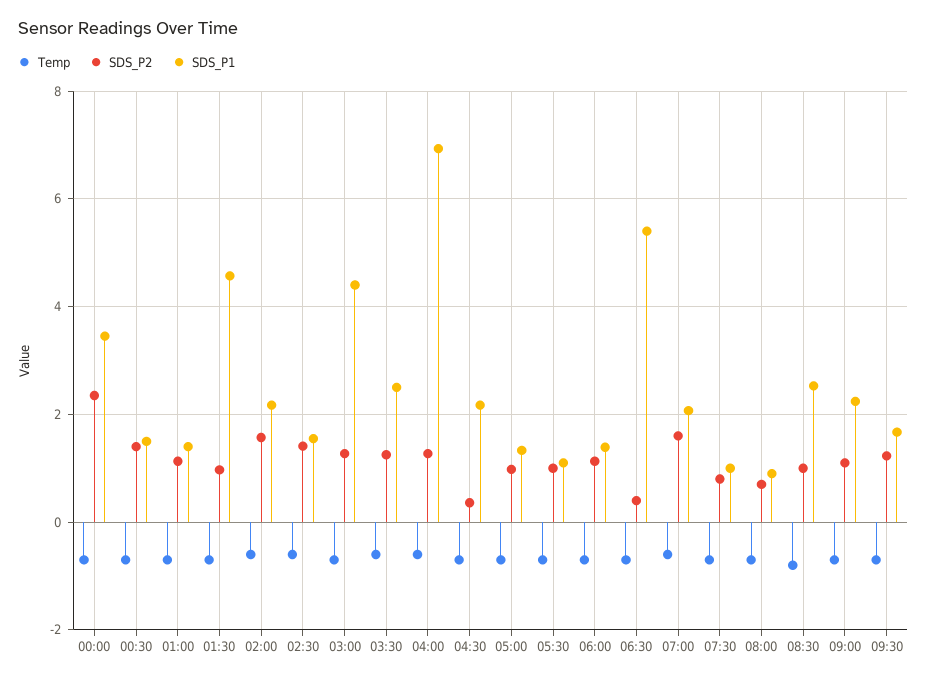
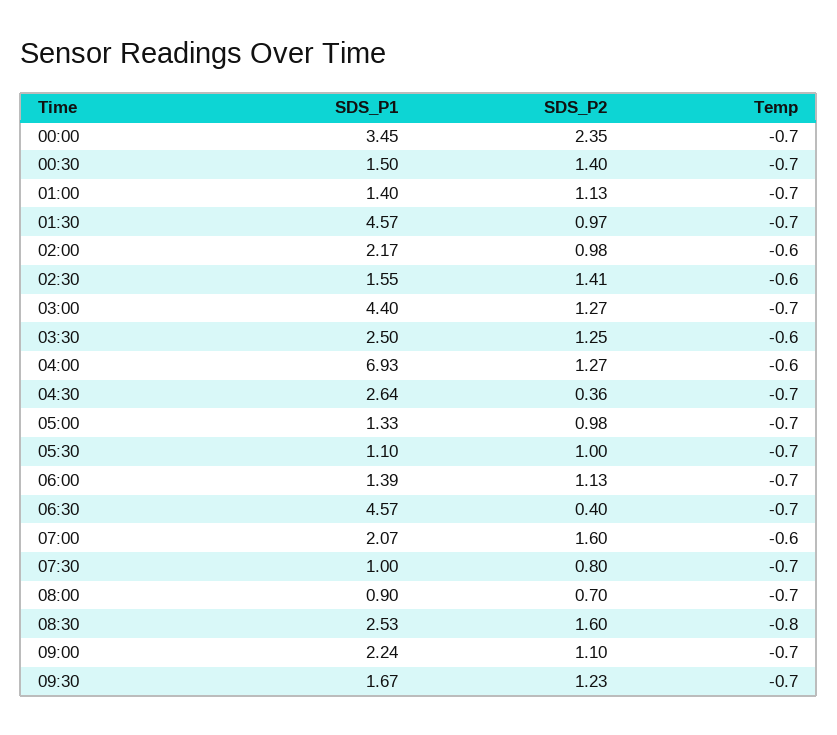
  {
    "Temp": {
      "00:00": -0.7,
      "00:30": -0.7,
      "01:00": -0.7,
      "01:30": -0.7,
      "02:00": -0.6,
      "02:30": -0.6,
      "03:00": -0.7,
      "03:30": -0.6,
      "04:00": -0.6,
      "04:30": -0.7,
      "05:00": -0.7,
      "05:30": -0.7,
      "06:00": -0.7,
      "06:30": -0.7,
      "07:00": -0.6,
      "07:30": -0.7,
      "08:00": -0.7,
      "08:30": -0.8,
      "09:00": -0.7,
      "09:30": -0.7
    },
    "SDS_P2": {
      "00:00": 2.35,
      "00:30": 1.4,
      "01:00": 1.13,
      "01:30": 0.97,
-     "02:00": 1.6,
+     "02:00": 0.98,
      "02:30": 1.41,
      "03:00": 1.27,
      "03:30": 1.25,
      "04:00": 1.27,
      "04:30": 0.36,
      "05:00": 0.98,
      "05:30": 1,
      "06:00": 1.13,
      "06:30": 0.4,
      "07:00": 1.6,
      "07:30": 0.8,
      "08:00": 0.7,
-     "08:30": 1,
+     "08:30": 1.6,
      "09:00": 1.1,
      "09:30": 1.23
    },
    "SDS_P1": {
      "00:00": 3.45,
      "00:30": 1.5,
      "01:00": 1.4,
      "01:30": 4.57,
      "02:00": 2.17,
      "02:30": 1.55,
      "03:00": 4.4,
      "03:30": 2.5,
      "04:00": 6.93,
-     "04:30": 2.2,
+     "04:30": 2.64,
      "05:00": 1.33,
      "05:30": 1.1,
      "06:00": 1.39,
-     "06:30": 5.4,
+     "06:30": 4.57,
      "07:00": 2.07,
      "07:30": 1,
      "08:00": 0.9,
      "08:30": 2.53,
      "09:00": 2.24,
      "09:30": 1.67
    }
  }

